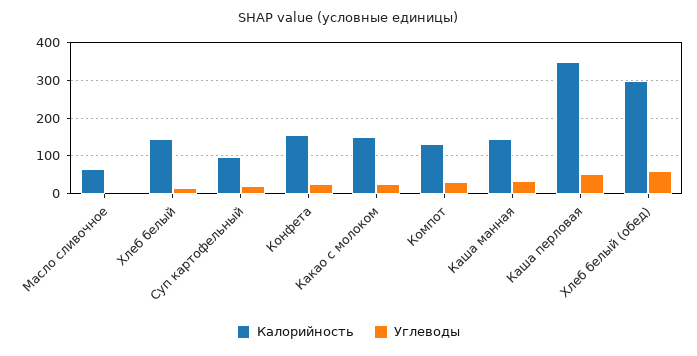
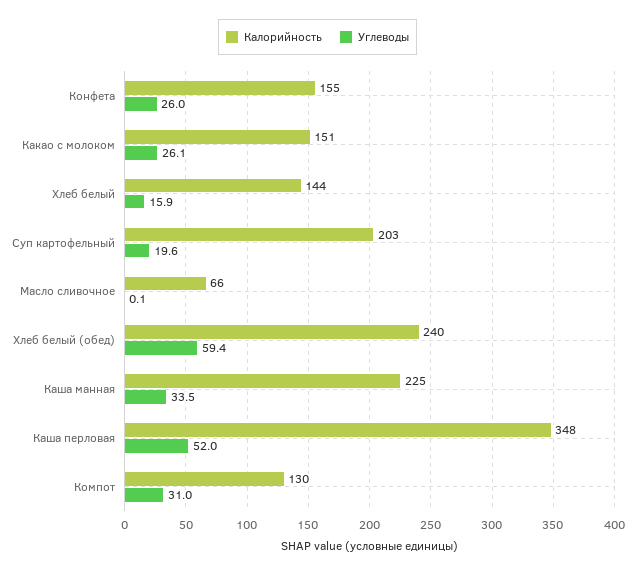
  {
    "Калорийность": {
      "Масло сливочное": 66,
      "Хлеб белый": 144,
-     "Суп картофельный": 100,
+     "Суп картофельный": 203,
      "Конфета": 155,
      "Какао с молоком": 151,
      "Компот": 130,
-     "Каша манная": 140,
+     "Каша манная": 225,
      "Каша перловая": 348,
-     "Хлеб белый (обед)": 300
+     "Хлеб белый (обед)": 240
    },
    "Углеводы": {
      "Масло сливочное": 0.1,
      "Хлеб белый": 15.9,
      "Суп картофельный": 19.6,
      "Конфета": 26,
      "Какао с молоком": 26.1,
      "Компот": 31,
      "Каша манная": 33.5,
      "Каша перловая": 52,
      "Хлеб белый (обед)": 59.4
    }
  }

